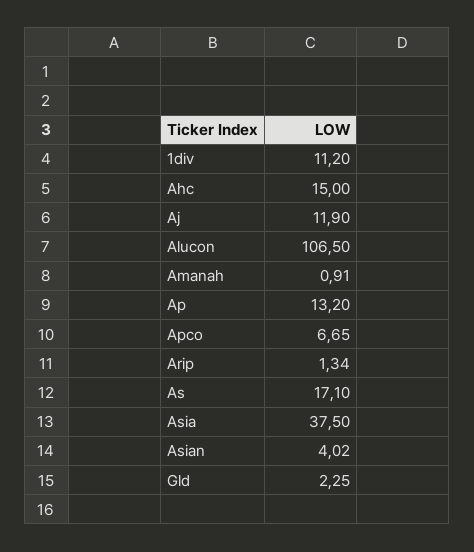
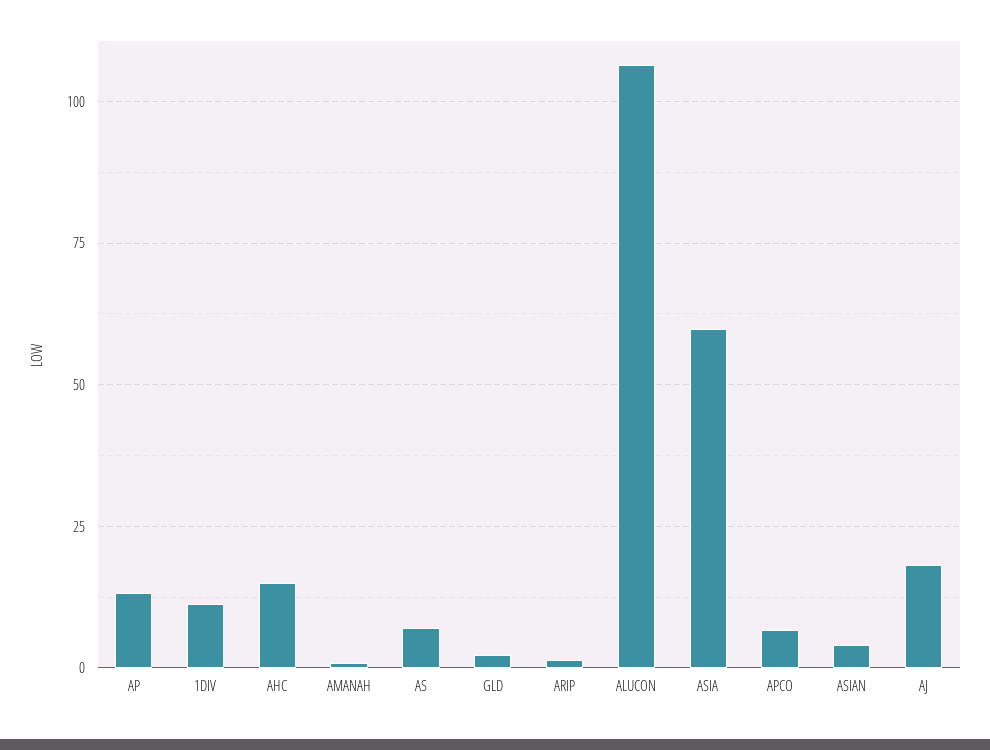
  {
    "1div": 11.2,
    "Ahc": 15,
-   "Aj": 11.9,
+   "Aj": 17.5,
    "Alucon": 106.5,
    "Amanah": 0.91,
    "Ap": 13.2,
    "Apco": 6.65,
    "Arip": 1.34,
-   "As": 17.1,
+   "As": 7.5,
-   "Asia": 37.5,
+   "Asia": 60,
    "Asian": 4.02,
    "Gld": 2.25
  }

